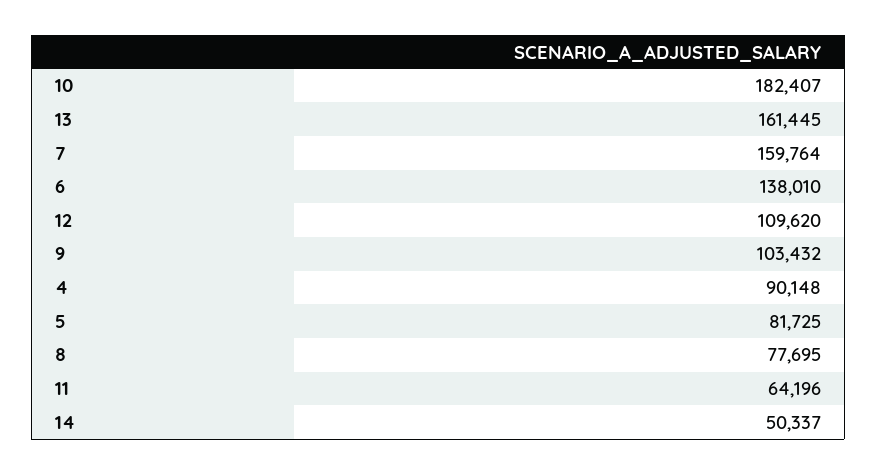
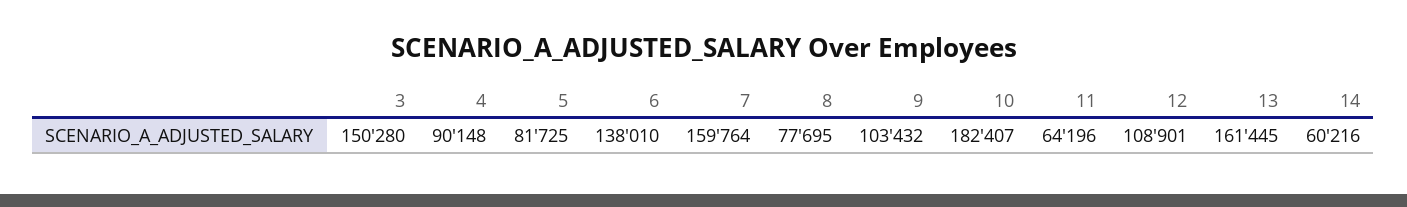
  {
    "10": 182407,
    "13": 161445,
    "7": 159764,
    "6": 138010,
-   "12": 109620,
+   "12": 108901,
    "9": 103432,
    "4": 90148,
    "5": 81725,
    "8": 77695,
    "11": 64196,
-   "14": 50337
+   "14": 60216,
+   "3": 150280
  }

